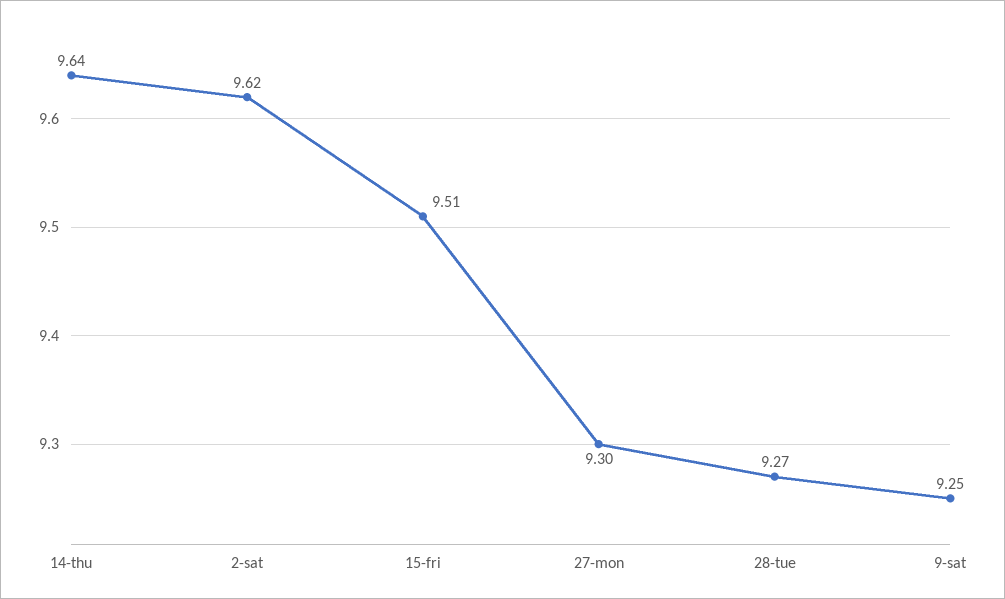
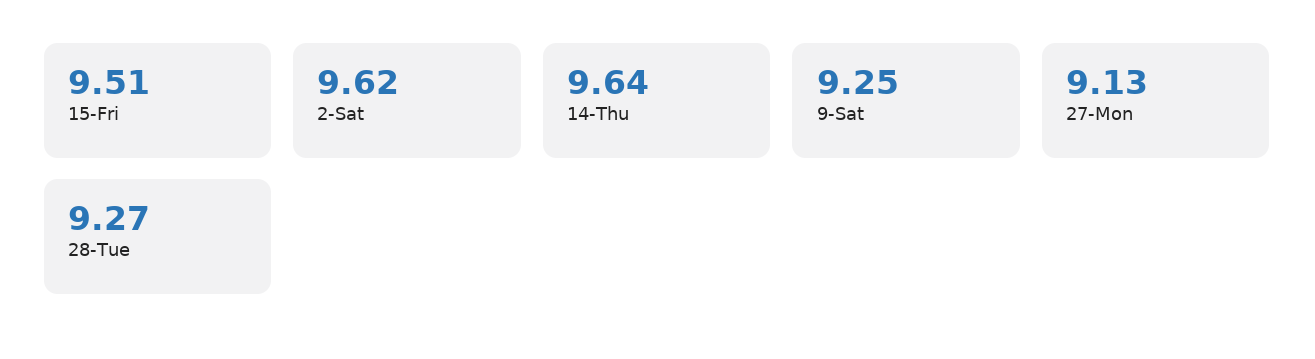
  {
    "14-thu": 9.64,
    "2-sat": 9.62,
    "15-fri": 9.51,
-   "27-mon": 9.3,
+   "27-mon": 9.13,
    "28-tue": 9.27,
    "9-sat": 9.25
  }

